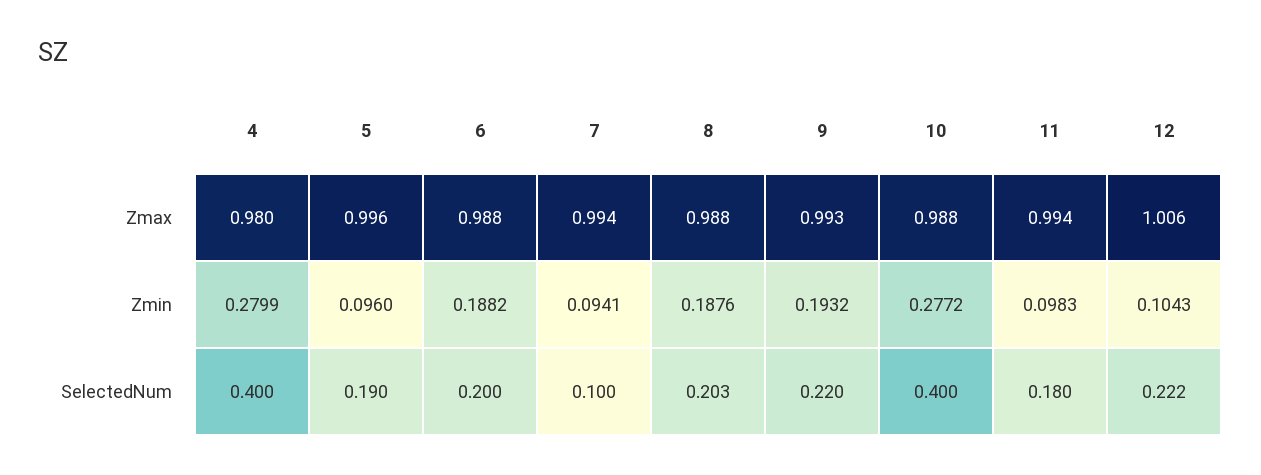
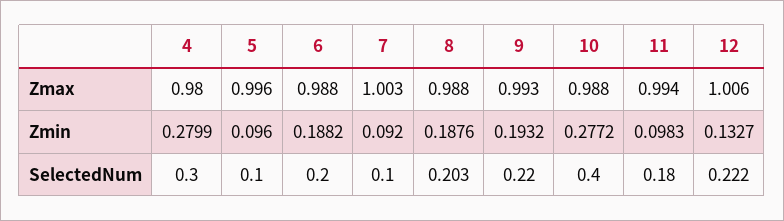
  {
    "4": {
      "Zmax": 0.98,
      "Zmin": 0.2799,
-     "SelectedNum": 0.4
+     "SelectedNum": 0.3
    },
    "5": {
      "Zmax": 0.996,
      "Zmin": 0.096,
-     "SelectedNum": 0.19
+     "SelectedNum": 0.1
    },
    "6": {
      "Zmax": 0.988,
      "Zmin": 0.1882,
      "SelectedNum": 0.2
    },
    "7": {
-     "Zmax": 0.994,
+     "Zmax": 1.003,
-     "Zmin": 0.0941,
+     "Zmin": 0.092,
      "SelectedNum": 0.1
    },
    "8": {
      "Zmax": 0.988,
      "Zmin": 0.1876,
      "SelectedNum": 0.203
    },
    "9": {
      "Zmax": 0.993,
      "Zmin": 0.1932,
      "SelectedNum": 0.22
    },
    "10": {
      "Zmax": 0.988,
      "Zmin": 0.2772,
      "SelectedNum": 0.4
    },
    "11": {
      "Zmax": 0.994,
      "Zmin": 0.0983,
      "SelectedNum": 0.18
    },
    "12": {
      "Zmax": 1.006,
-     "Zmin": 0.1043,
+     "Zmin": 0.1327,
      "SelectedNum": 0.222
    }
  }

